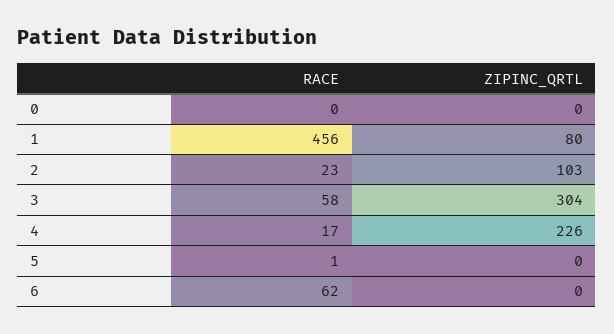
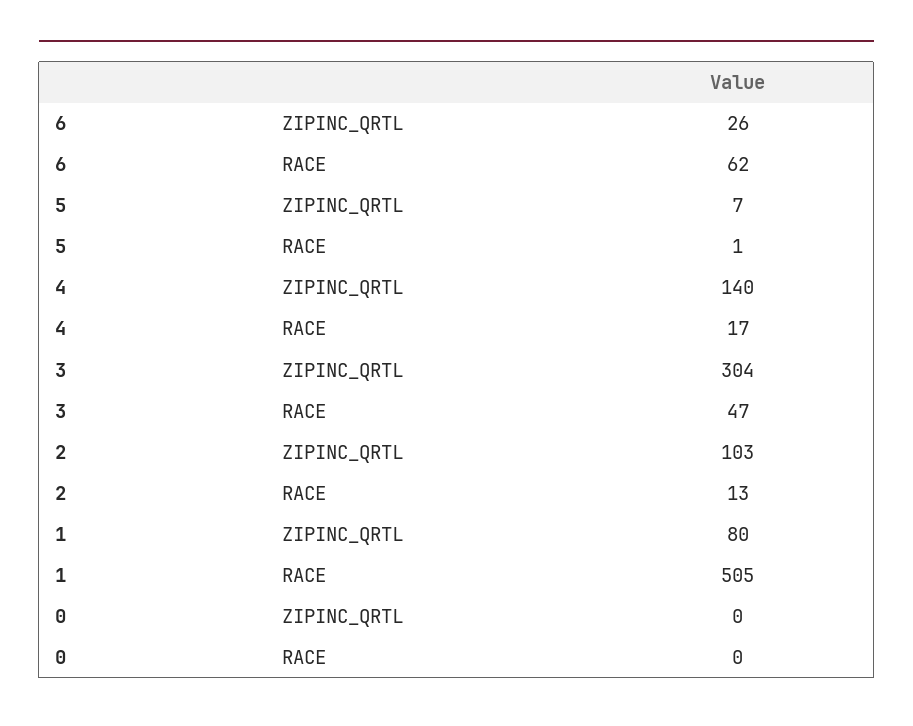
  {
    "RACE": {
      "0": 0,
-     "1": 456,
+     "1": 505,
-     "2": 23,
+     "2": 13,
-     "3": 58,
+     "3": 47,
      "4": 17,
      "5": 1,
      "6": 62
    },
    "ZIPINC_QRTL": {
      "0": 0,
      "1": 80,
      "2": 103,
      "3": 304,
-     "4": 226,
+     "4": 140,
-     "5": 0,
+     "5": 7,
-     "6": 0
+     "6": 26
    }
  }

